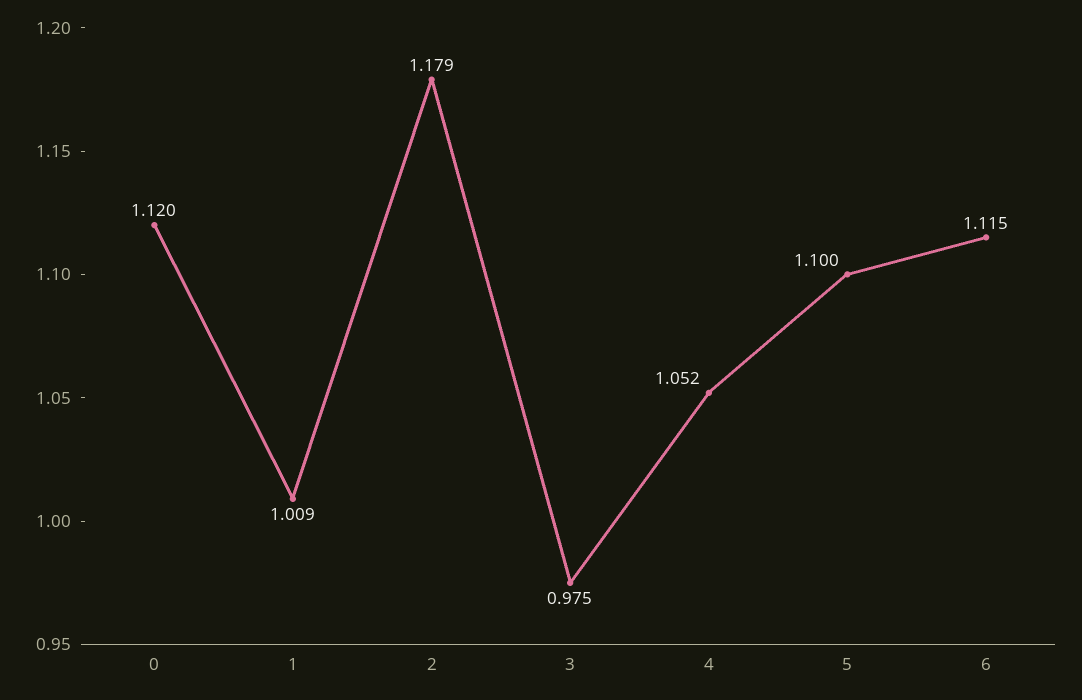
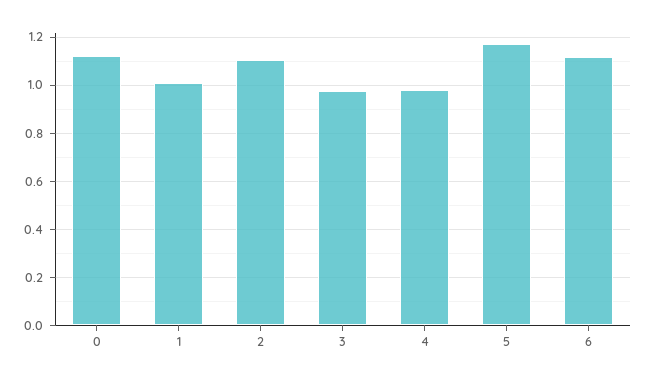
  {
    "0": 1.12,
    "1": 1.009,
-   "2": 1.179,
+   "2": 1.1,
    "3": 0.975,
-   "4": 1.052,
+   "4": 0.975,
-   "5": 1.1,
+   "5": 1.175,
    "6": 1.115
  }

